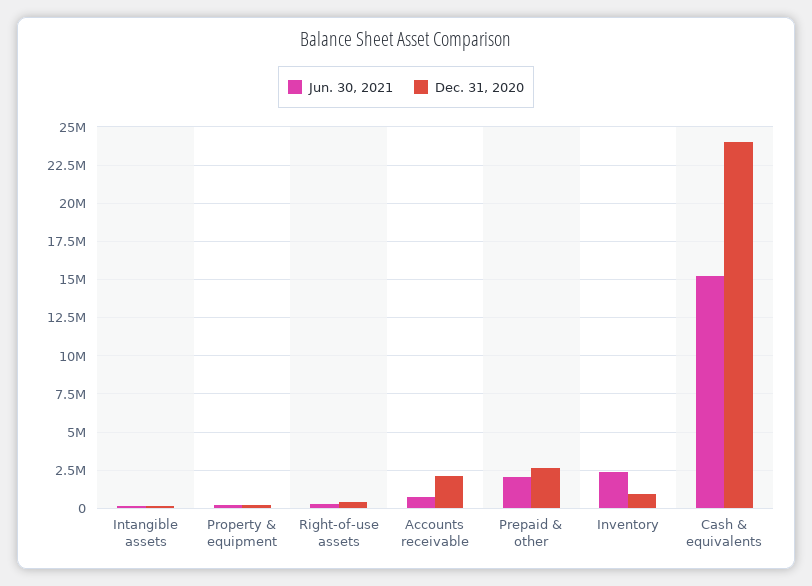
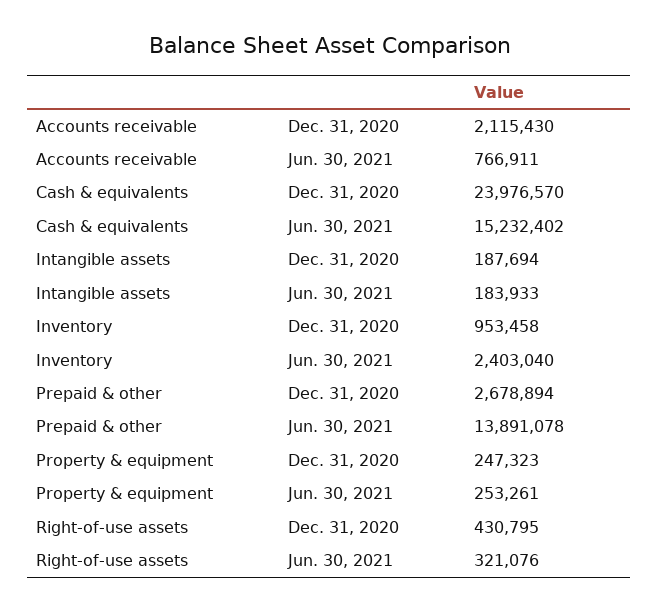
  {
    "Jun. 30, 2021": {
      "Intangible assets": 183933,
      "Property & equipment": 253261,
      "Right-of-use assets": 321076,
      "Accounts receivable": 766911,
-     "Prepaid & other": 2000000,
+     "Prepaid & other": 13891078,
      "Inventory": 2403040,
      "Cash & equivalents": 15232402
    },
    "Dec. 31, 2020": {
      "Intangible assets": 187694,
      "Property & equipment": 247323,
      "Right-of-use assets": 430795,
      "Accounts receivable": 2115430,
      "Prepaid & other": 2678894,
      "Inventory": 953458,
      "Cash & equivalents": 23976570
    }
  }

